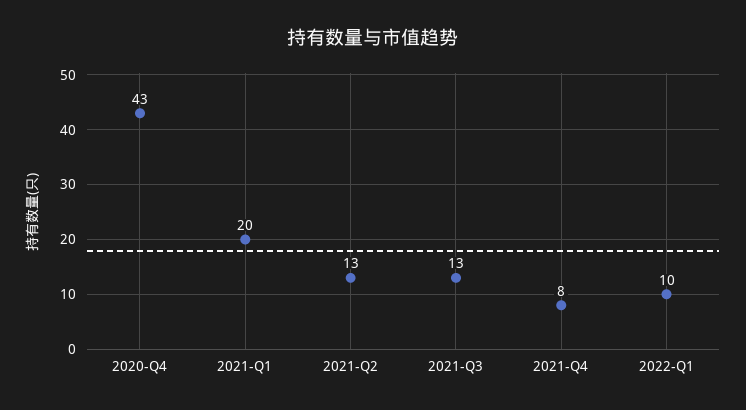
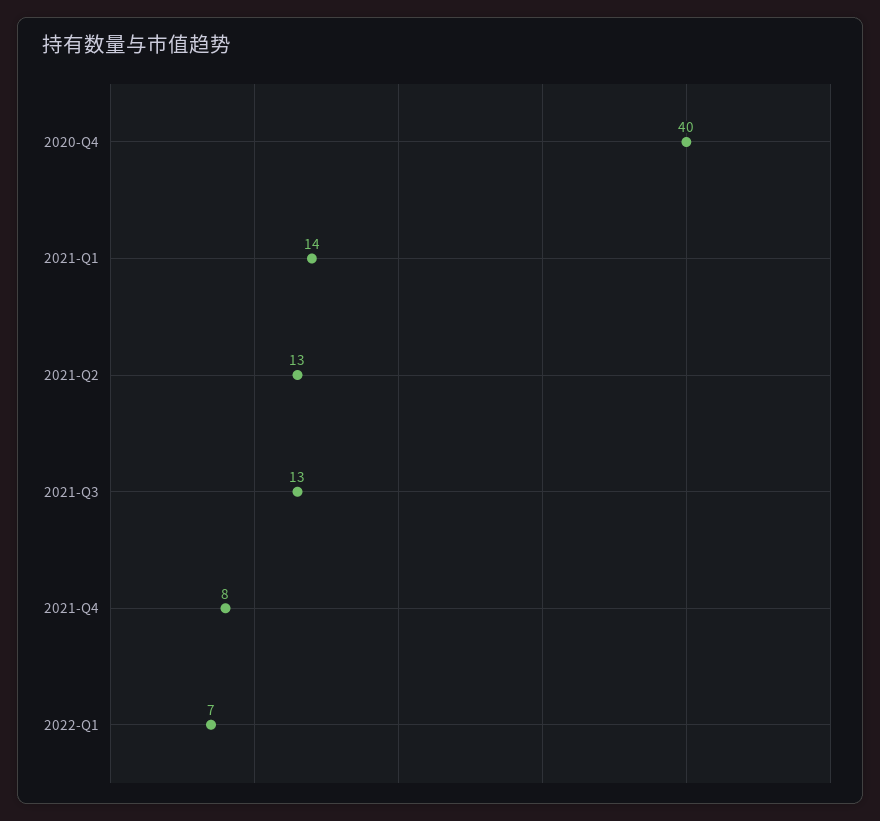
  {
-   "2020-Q4": 43,
+   "2020-Q4": 40,
-   "2021-Q1": 20,
+   "2021-Q1": 14,
    "2021-Q2": 13,
    "2021-Q3": 13,
    "2021-Q4": 8,
-   "2022-Q1": 10
+   "2022-Q1": 7
  }

